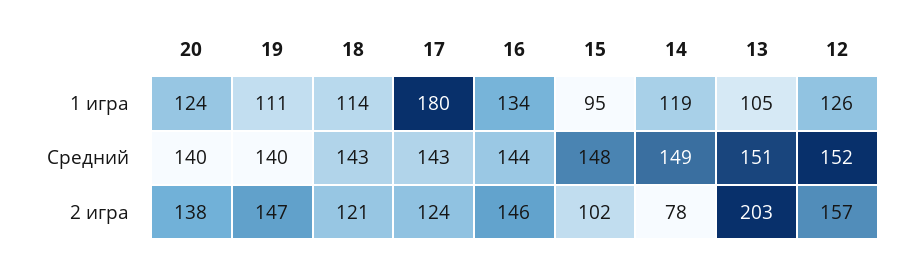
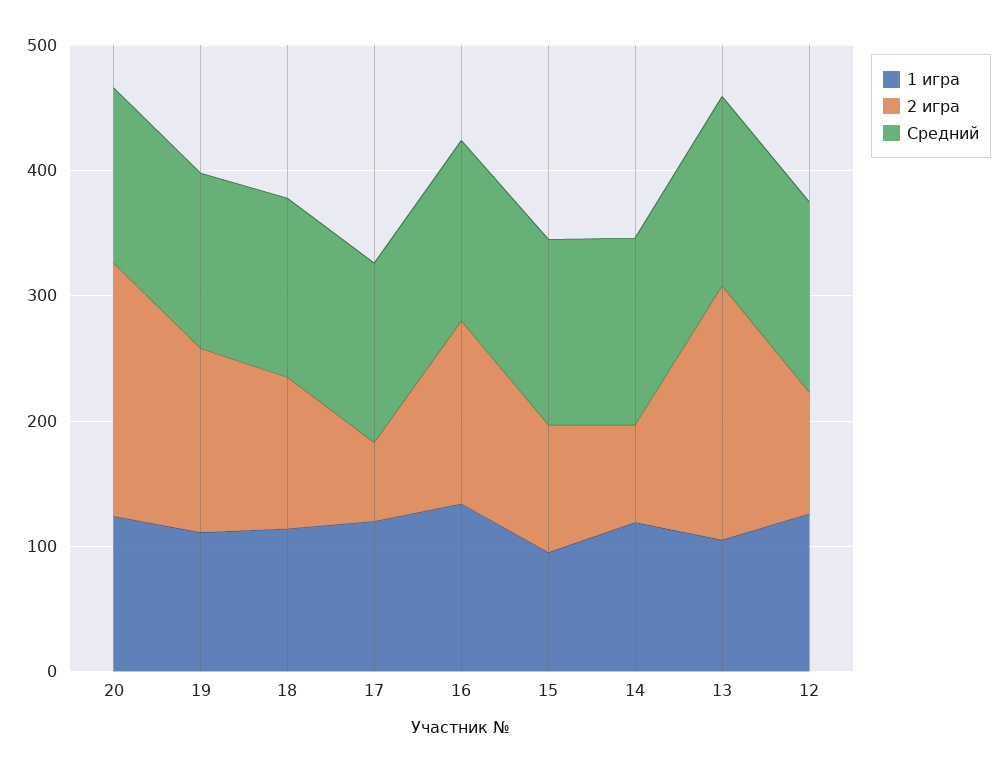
  {
    "1 игра": {
      "20": 124,
      "19": 111,
      "18": 114,
-     "17": 180,
+     "17": 120,
      "16": 134,
      "15": 95,
      "14": 119,
      "13": 105,
      "12": 126
    },
    "Средний": {
      "20": 140,
      "19": 140,
      "18": 143,
      "17": 143,
      "16": 144,
      "15": 148,
      "14": 149,
      "13": 151,
      "12": 152
    },
    "2 игра": {
-     "20": 138,
+     "20": 200,
      "19": 147,
      "18": 121,
-     "17": 124,
+     "17": 60,
      "16": 146,
      "15": 102,
      "14": 78,
      "13": 203,
-     "12": 157
+     "12": 100
    }
  }

